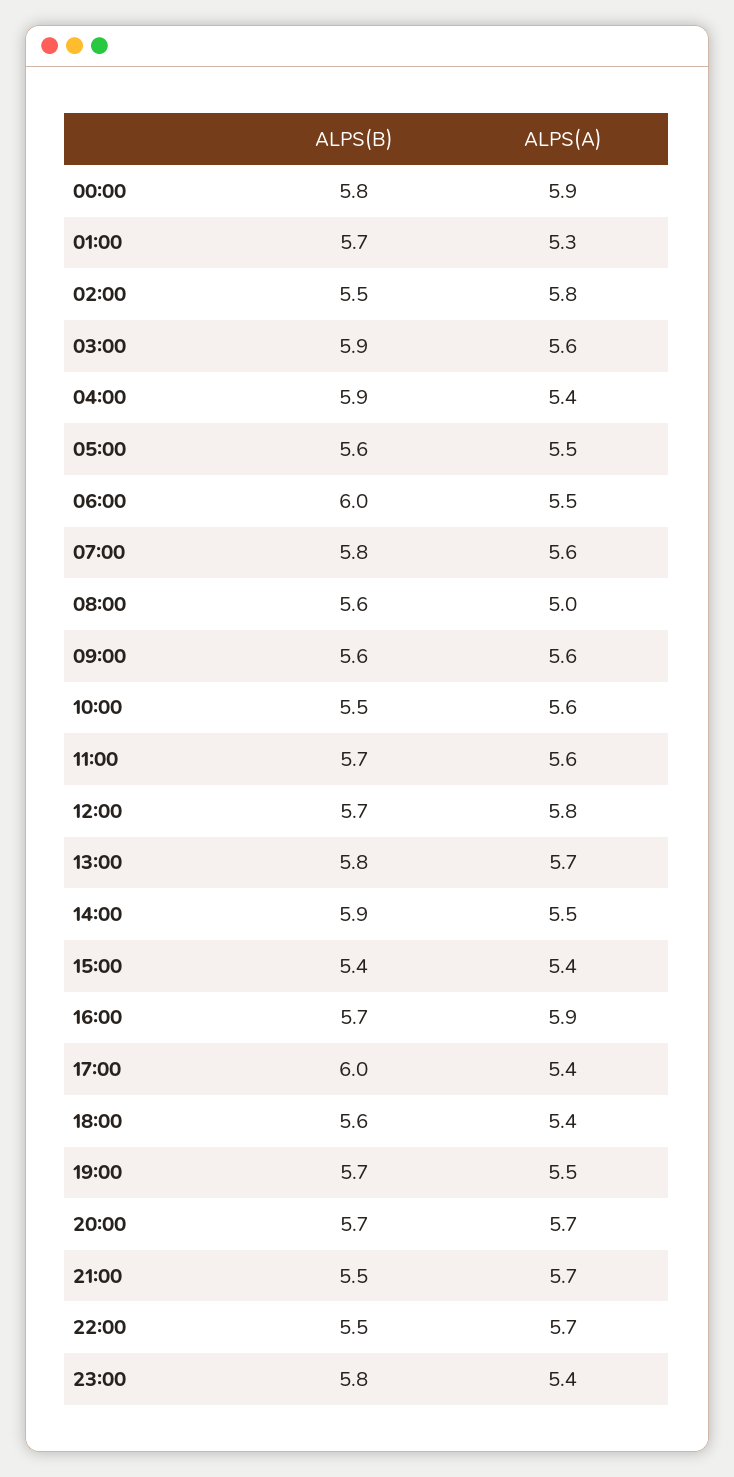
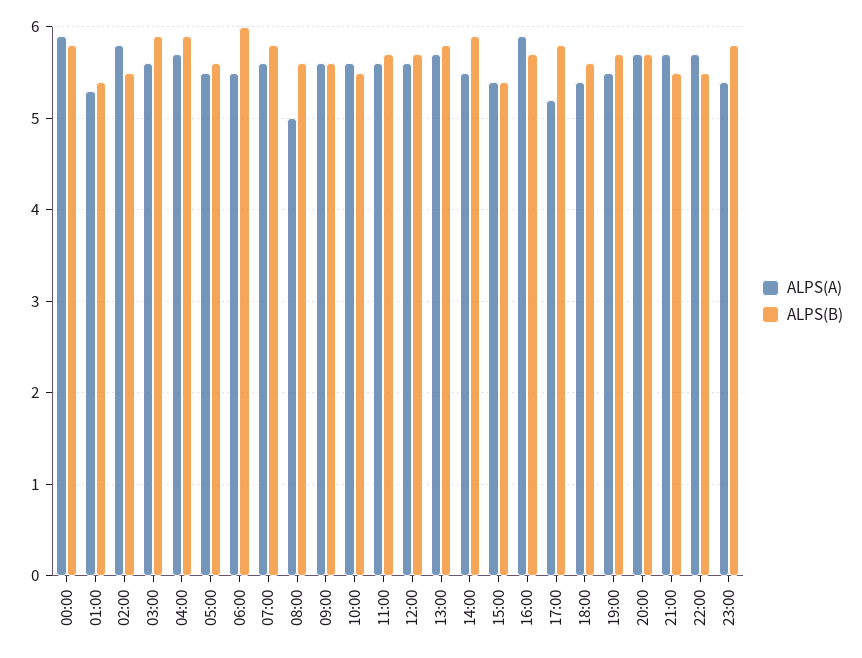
  {
    "ALPS(B)": {
      "00:00": 5.8,
-     "01:00": 5.7,
+     "01:00": 5.4,
      "02:00": 5.5,
      "03:00": 5.9,
      "04:00": 5.9,
      "05:00": 5.6,
      "06:00": 6,
      "07:00": 5.8,
      "08:00": 5.6,
      "09:00": 5.6,
      "10:00": 5.5,
      "11:00": 5.7,
      "12:00": 5.7,
      "13:00": 5.8,
      "14:00": 5.9,
      "15:00": 5.4,
      "16:00": 5.7,
-     "17:00": 6,
+     "17:00": 5.8,
      "18:00": 5.6,
      "19:00": 5.7,
      "20:00": 5.7,
      "21:00": 5.5,
      "22:00": 5.5,
      "23:00": 5.8
    },
    "ALPS(A)": {
      "00:00": 5.9,
      "01:00": 5.3,
      "02:00": 5.8,
      "03:00": 5.6,
-     "04:00": 5.4,
+     "04:00": 5.7,
      "05:00": 5.5,
      "06:00": 5.5,
      "07:00": 5.6,
      "08:00": 5,
      "09:00": 5.6,
      "10:00": 5.6,
      "11:00": 5.6,
-     "12:00": 5.8,
+     "12:00": 5.6,
      "13:00": 5.7,
      "14:00": 5.5,
      "15:00": 5.4,
      "16:00": 5.9,
-     "17:00": 5.4,
+     "17:00": 5.2,
      "18:00": 5.4,
      "19:00": 5.5,
      "20:00": 5.7,
      "21:00": 5.7,
      "22:00": 5.7,
      "23:00": 5.4
    }
  }

